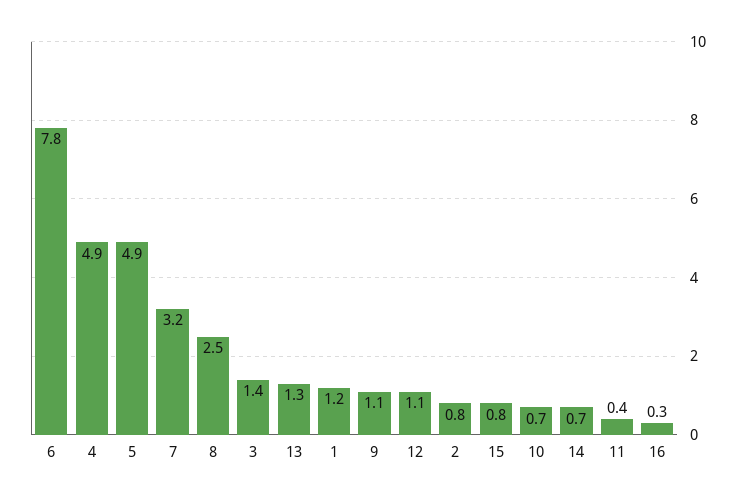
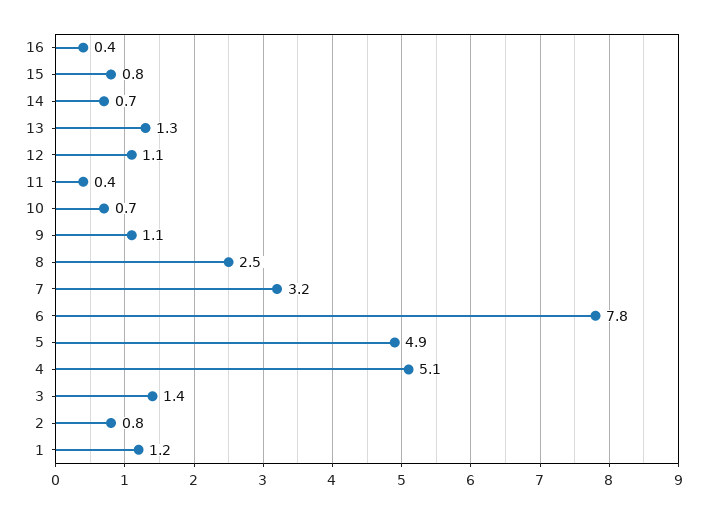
  {
    "6": 7.8,
-   "4": 4.9,
+   "4": 5.1,
    "5": 4.9,
    "7": 3.2,
    "8": 2.5,
    "3": 1.4,
    "13": 1.3,
    "1": 1.2,
    "9": 1.1,
    "12": 1.1,
    "2": 0.8,
    "15": 0.8,
    "10": 0.7,
    "14": 0.7,
    "11": 0.4,
-   "16": 0.3
+   "16": 0.4
  }

